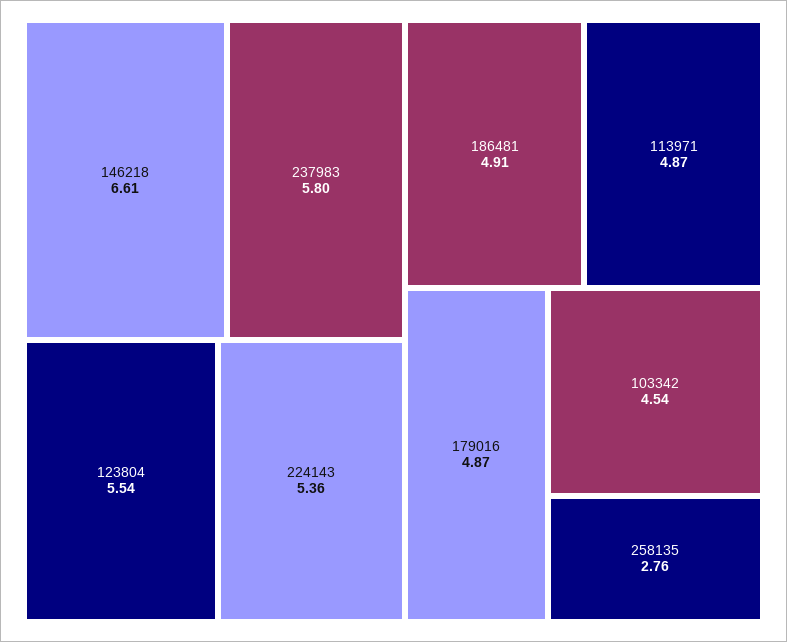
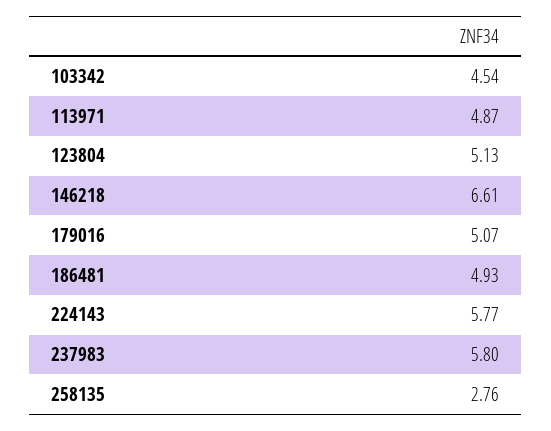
  {
    "146218": 6.61,
    "237983": 5.8,
-   "123804": 5.54,
+   "123804": 5.13,
-   "224143": 5.36,
+   "224143": 5.77,
-   "186481": 4.91,
+   "186481": 4.93,
    "113971": 4.87,
-   "179016": 4.87,
+   "179016": 5.07,
    "103342": 4.54,
    "258135": 2.76
  }

